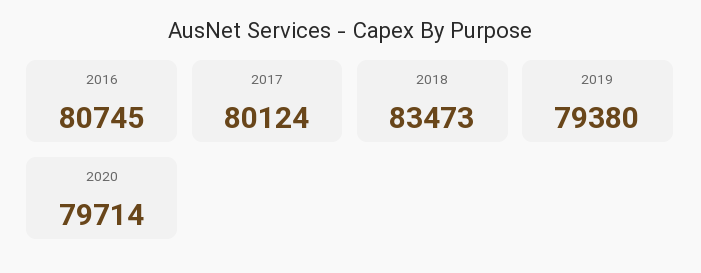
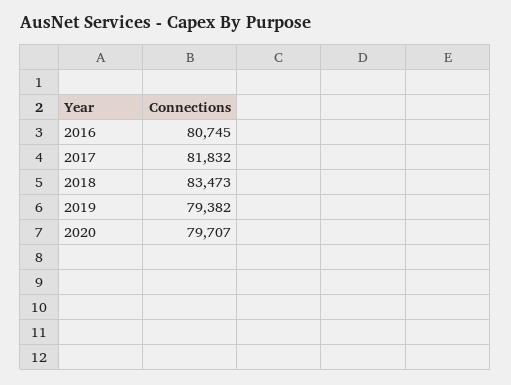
  {
    "2016": 80745,
-   "2017": 80124,
+   "2017": 81832,
    "2018": 83473,
-   "2019": 79380,
+   "2019": 79382,
-   "2020": 79714
+   "2020": 79707
  }

